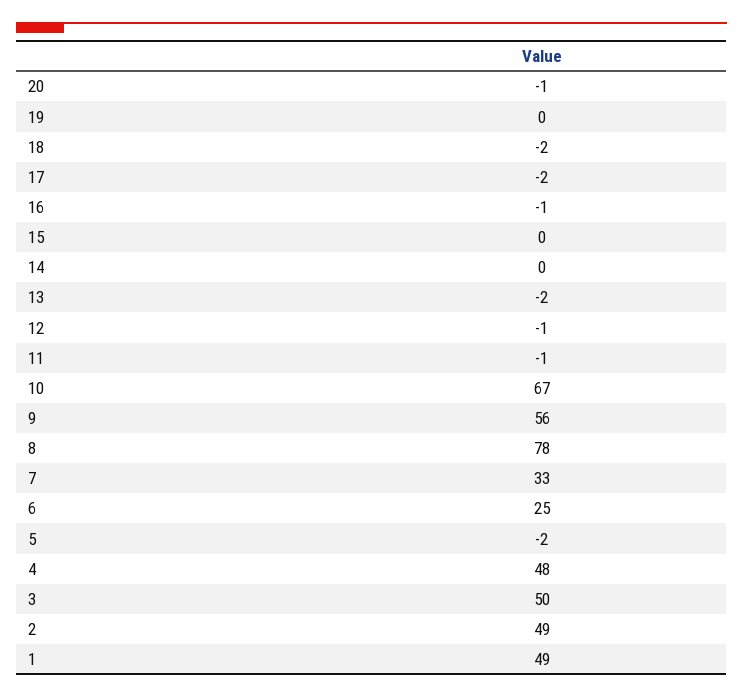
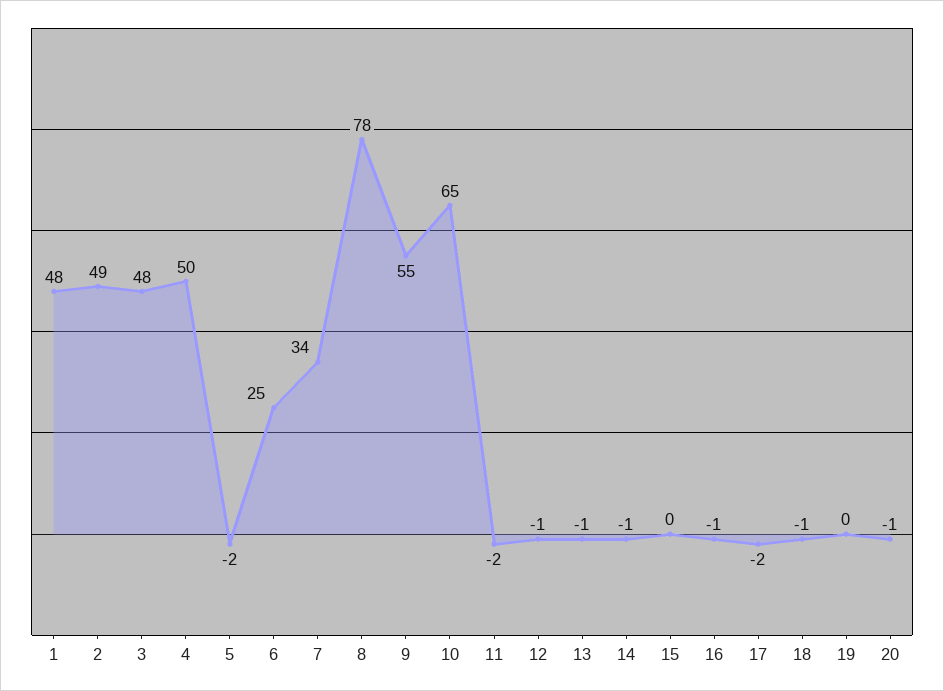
  {
    "20": -1,
    "19": 0,
-   "18": -2,
+   "18": -1,
    "17": -2,
    "16": -1,
    "15": 0,
-   "14": 0,
+   "14": -1,
-   "13": -2,
+   "13": -1,
    "12": -1,
-   "11": -1,
+   "11": -2,
-   "10": 67,
+   "10": 65,
-   "9": 56,
+   "9": 55,
    "8": 78,
-   "7": 33,
+   "7": 34,
    "6": 25,
    "5": -2,
-   "4": 48,
+   "4": 50,
-   "3": 50,
+   "3": 48,
    "2": 49,
-   "1": 49
+   "1": 48
  }

